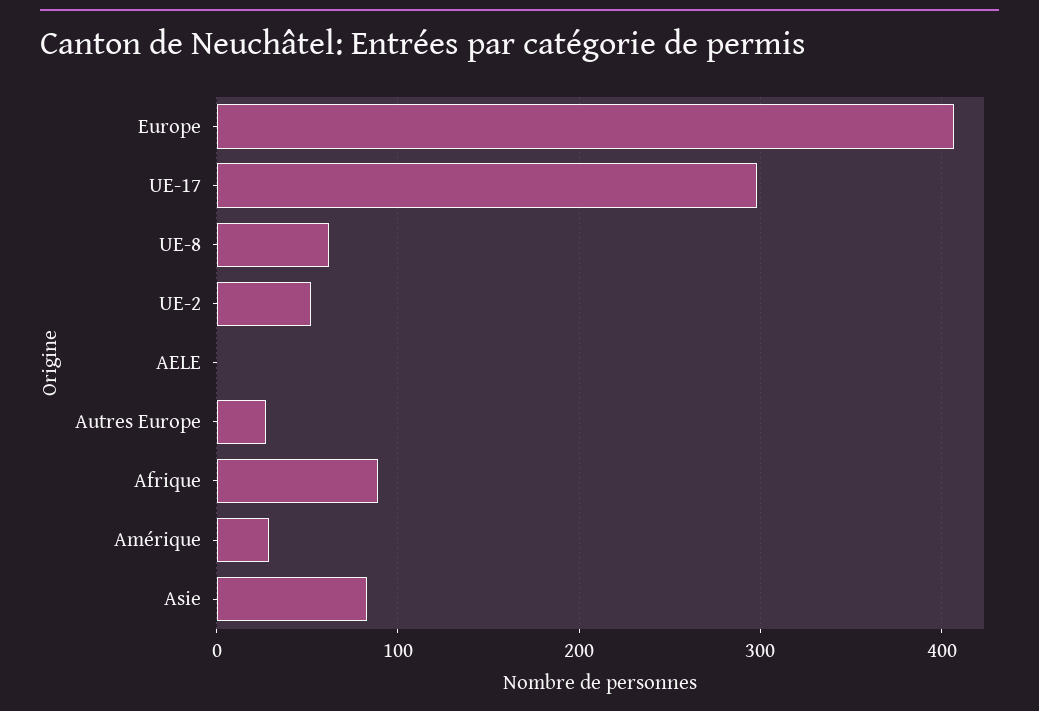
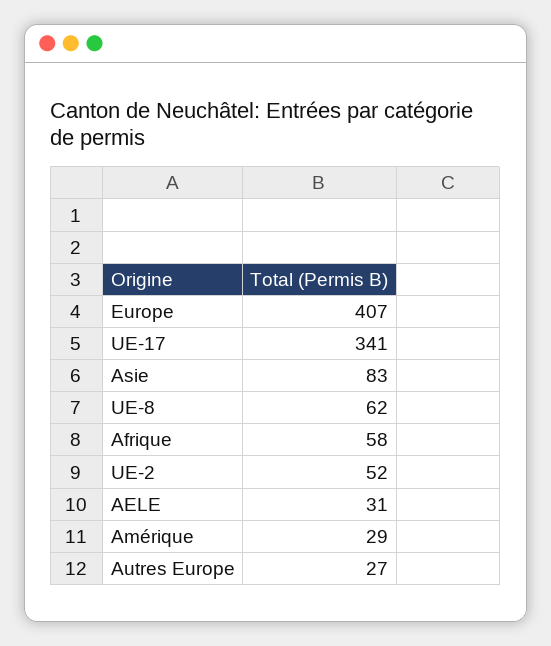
  {
    "Europe": 407,
-   "UE-17": 300,
+   "UE-17": 341,
    "UE-8": 62,
    "UE-2": 52,
-   "AELE": 0,
+   "AELE": 31,
    "Autres Europe": 27,
-   "Afrique": 90,
+   "Afrique": 58,
    "Amérique": 29,
    "Asie": 83
  }

